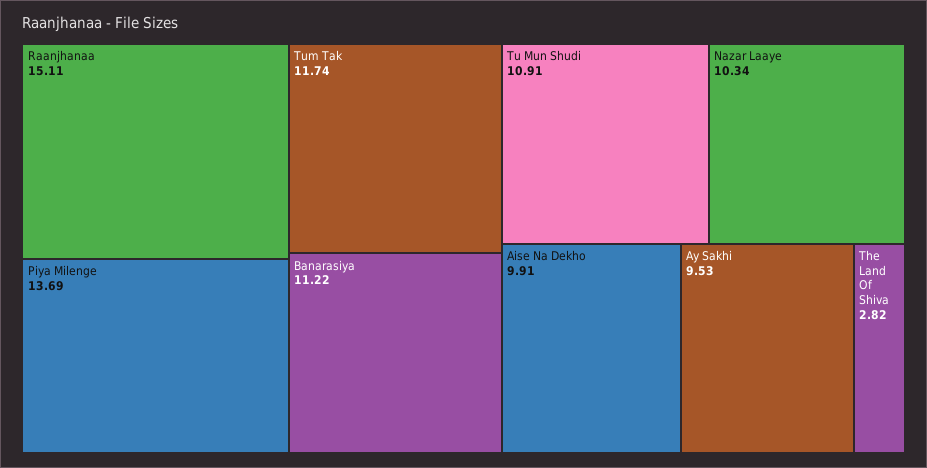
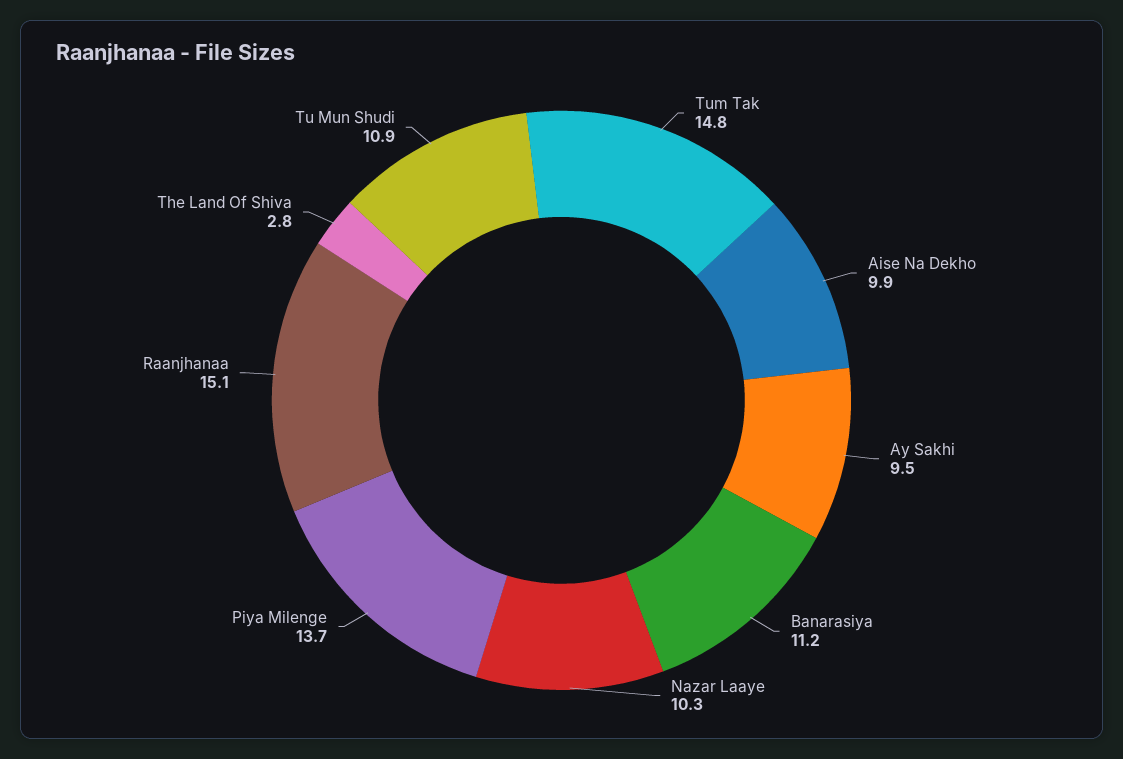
  {
    "Raanjhanaa": 15.11,
    "Piya Milenge": 13.69,
-   "Tum Tak": 11.74,
+   "Tum Tak": 14.8,
    "Banarasiya": 11.22,
    "Tu Mun Shudi": 10.91,
    "Nazar Laaye": 10.34,
    "Aise Na Dekho": 9.91,
    "Ay Sakhi": 9.53,
    "The Land Of Shiva": 2.82
  }

